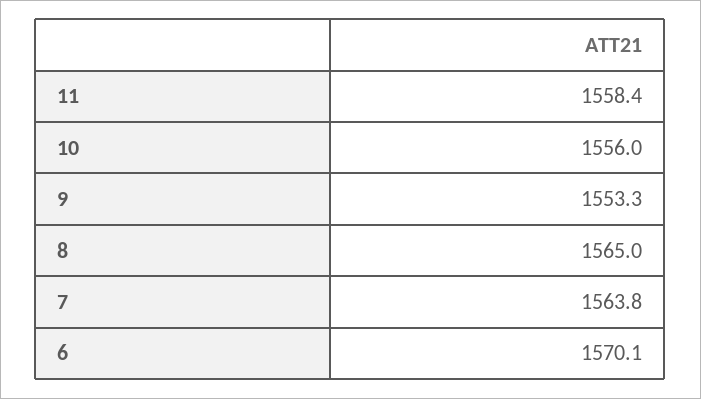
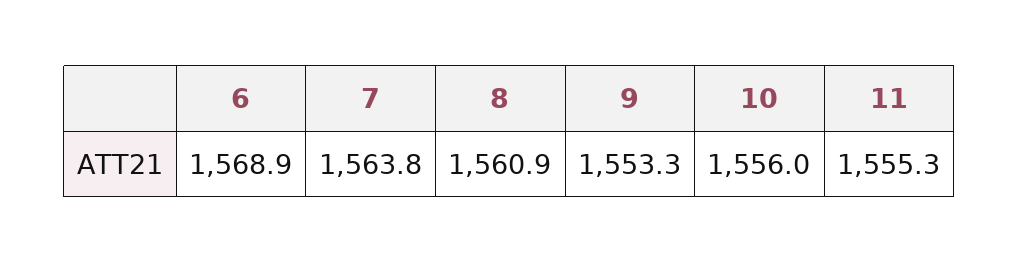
  {
-   "11": 1558.4,
+   "11": 1555.3,
    "10": 1556,
    "9": 1553.3,
-   "8": 1565,
+   "8": 1560.9,
    "7": 1563.8,
-   "6": 1570.1
+   "6": 1568.9
  }

